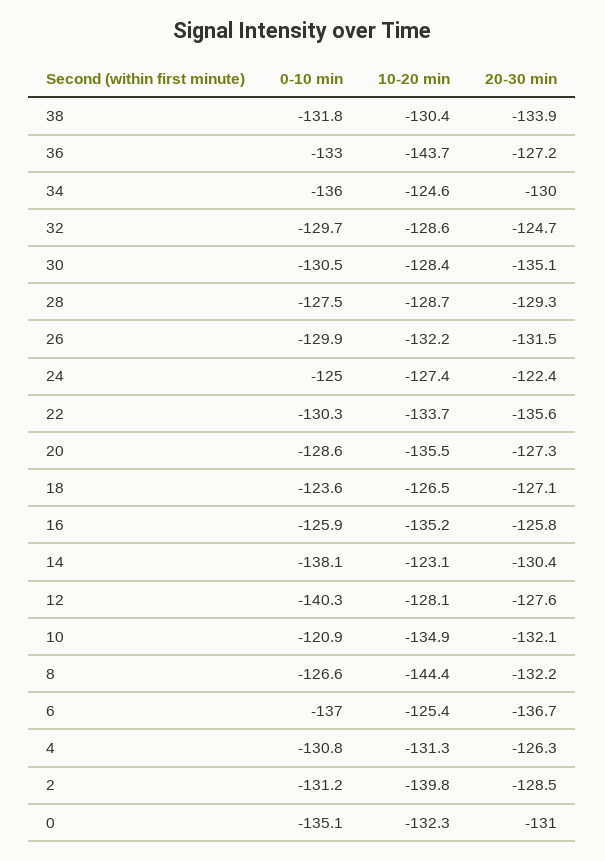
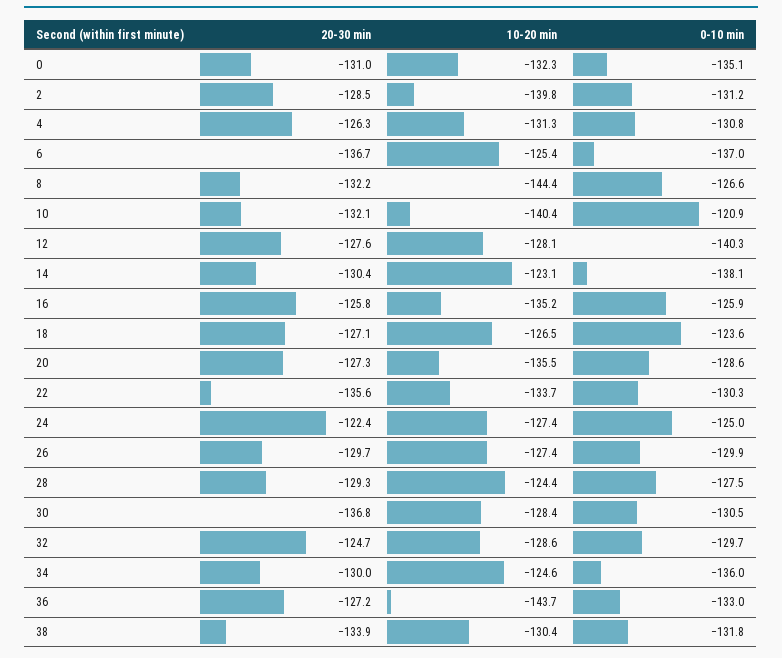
  {
    "0-10 min": {
      "38": -131.8,
      "36": -133,
      "34": -136,
      "32": -129.7,
      "30": -130.5,
      "28": -127.5,
      "26": -129.9,
      "24": -125,
      "22": -130.3,
      "20": -128.6,
      "18": -123.6,
      "16": -125.9,
      "14": -138.1,
      "12": -140.3,
      "10": -120.9,
      "8": -126.6,
      "6": -137,
      "4": -130.8,
      "2": -131.2,
      "0": -135.1
    },
    "10-20 min": {
      "38": -130.4,
      "36": -143.7,
      "34": -124.6,
      "32": -128.6,
      "30": -128.4,
-     "28": -128.7,
+     "28": -124.4,
-     "26": -132.2,
+     "26": -127.4,
      "24": -127.4,
      "22": -133.7,
      "20": -135.5,
      "18": -126.5,
      "16": -135.2,
      "14": -123.1,
      "12": -128.1,
-     "10": -134.9,
+     "10": -140.4,
      "8": -144.4,
      "6": -125.4,
      "4": -131.3,
      "2": -139.8,
      "0": -132.3
    },
    "20-30 min": {
      "38": -133.9,
      "36": -127.2,
      "34": -130,
      "32": -124.7,
-     "30": -135.1,
+     "30": -136.8,
      "28": -129.3,
-     "26": -131.5,
+     "26": -129.7,
      "24": -122.4,
      "22": -135.6,
      "20": -127.3,
      "18": -127.1,
      "16": -125.8,
      "14": -130.4,
      "12": -127.6,
      "10": -132.1,
      "8": -132.2,
      "6": -136.7,
      "4": -126.3,
      "2": -128.5,
      "0": -131
    }
  }

